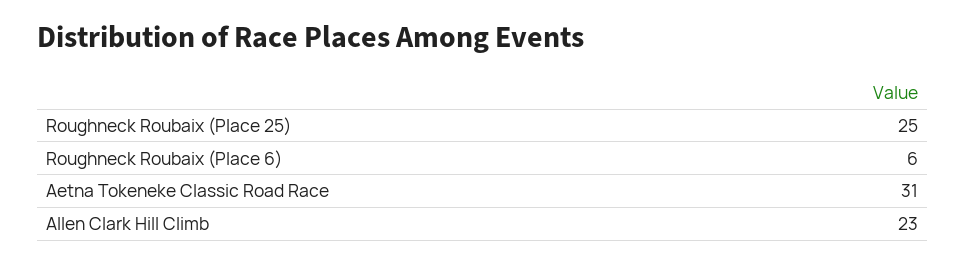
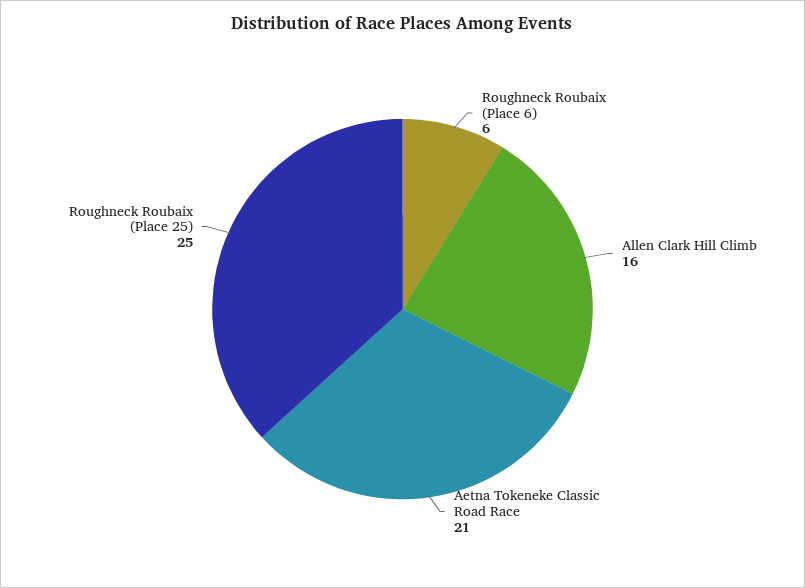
  {
    "Roughneck Roubaix (Place 25)": 25,
    "Roughneck Roubaix (Place 6)": 6,
-   "Aetna Tokeneke Classic Road Race": 31,
+   "Aetna Tokeneke Classic Road Race": 21,
-   "Allen Clark Hill Climb": 23
+   "Allen Clark Hill Climb": 16
  }

